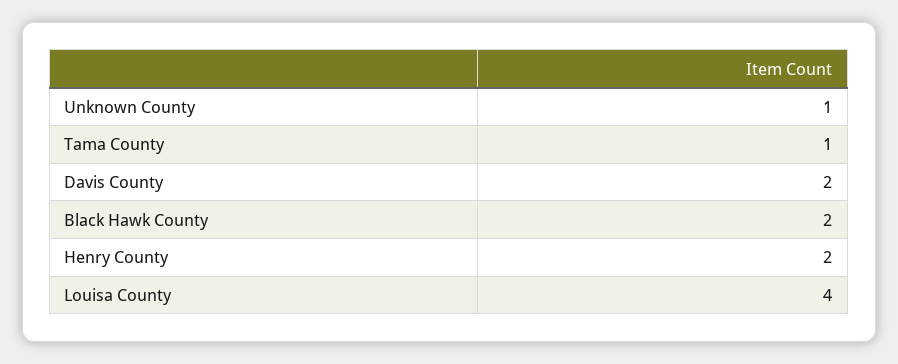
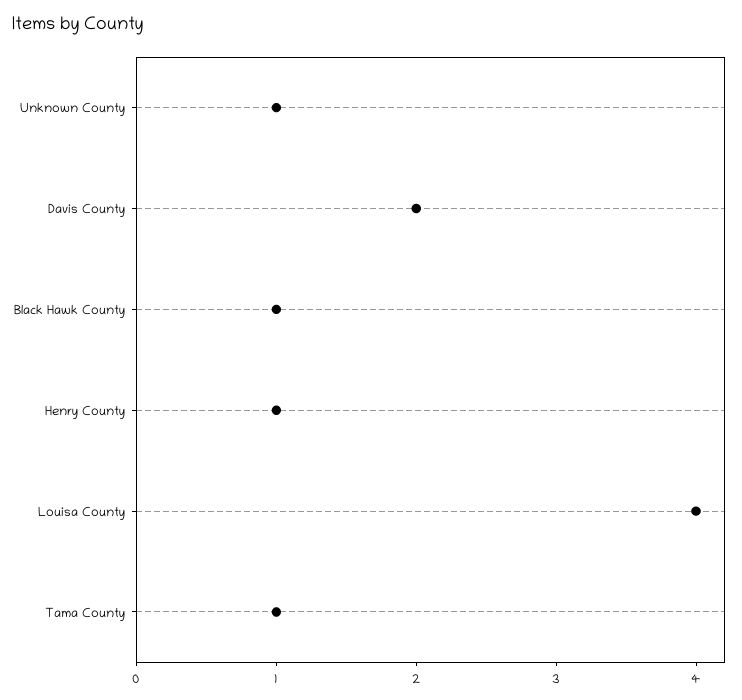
  {
    "Unknown County": 1,
    "Tama County": 1,
    "Davis County": 2,
-   "Black Hawk County": 2,
+   "Black Hawk County": 1,
-   "Henry County": 2,
+   "Henry County": 1,
    "Louisa County": 4
  }

